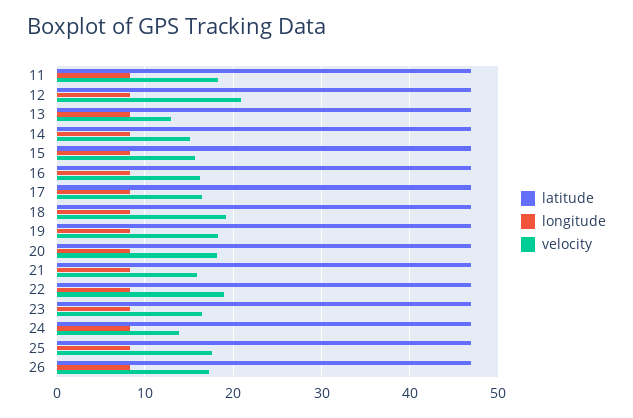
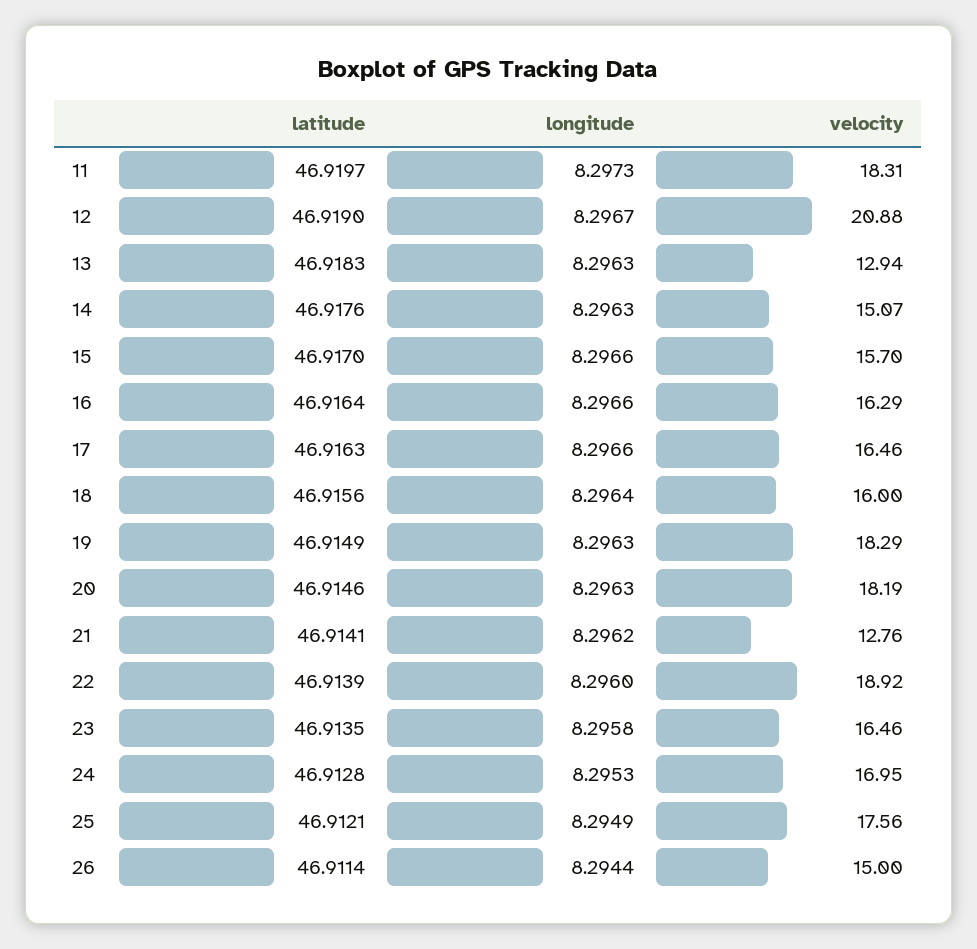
  {
    "latitude": {
      "11": 46.9197,
      "12": 46.919,
      "13": 46.9183,
      "14": 46.9176,
      "15": 46.917,
      "16": 46.9164,
      "17": 46.9163,
      "18": 46.9156,
      "19": 46.9149,
      "20": 46.9146,
      "21": 46.9141,
      "22": 46.9139,
      "23": 46.9135,
      "24": 46.9128,
      "25": 46.9121,
      "26": 46.9114
    },
    "longitude": {
      "11": 8.2973,
      "12": 8.2967,
      "13": 8.2963,
      "14": 8.2963,
      "15": 8.2966,
      "16": 8.2966,
      "17": 8.2966,
      "18": 8.2964,
      "19": 8.2963,
      "20": 8.2963,
      "21": 8.2962,
      "22": 8.296,
      "23": 8.2958,
      "24": 8.2953,
      "25": 8.2949,
      "26": 8.2944
    },
    "velocity": {
      "11": 18.31,
      "12": 20.88,
      "13": 12.94,
      "14": 15.07,
      "15": 15.7,
      "16": 16.29,
      "17": 16.46,
-     "18": 19,
+     "18": 16,
      "19": 18.29,
      "20": 18.19,
-     "21": 16,
+     "21": 12.76,
      "22": 18.92,
      "23": 16.46,
-     "24": 14,
+     "24": 16.95,
      "25": 17.56,
-     "26": 17
+     "26": 15
    }
  }

